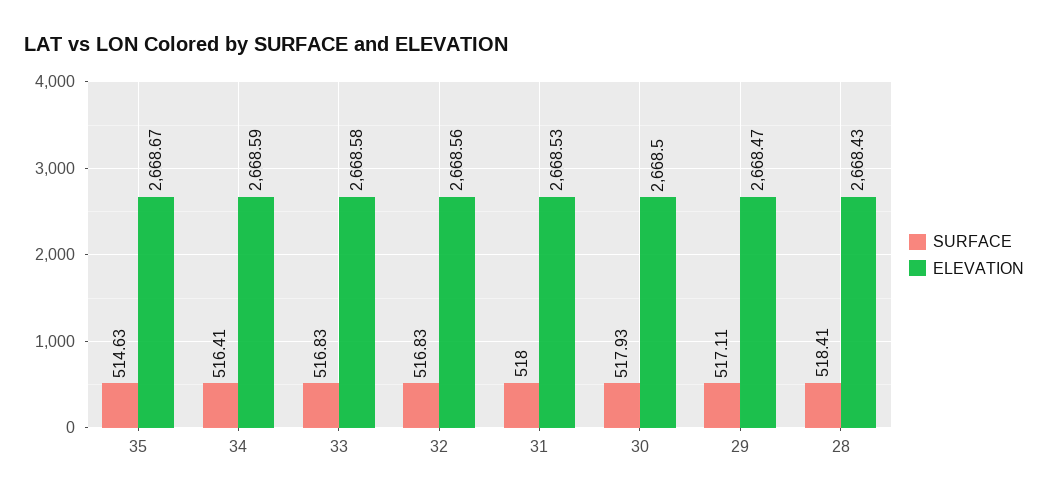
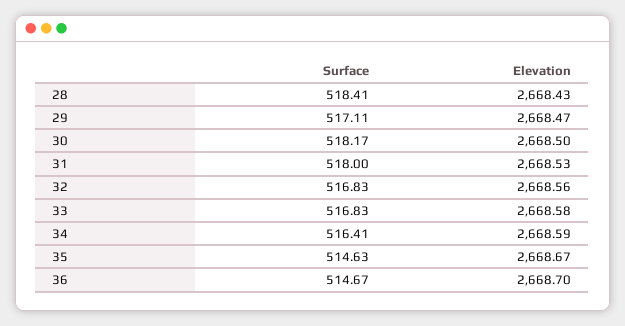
  {
    "SURFACE": {
      "35": 514.63,
      "34": 516.41,
      "33": 516.83,
      "32": 516.83,
      "31": 518,
-     "30": 517.93,
+     "30": 518.17,
      "29": 517.11,
-     "28": 518.41
+     "28": 518.41,
+     "36": 514.67
    },
    "ELEVATION": {
      "35": 2668.67,
      "34": 2668.59,
      "33": 2668.58,
      "32": 2668.56,
      "31": 2668.53,
      "30": 2668.5,
      "29": 2668.47,
-     "28": 2668.43
+     "28": 2668.43,
+     "36": 2668.7
    }
  }

